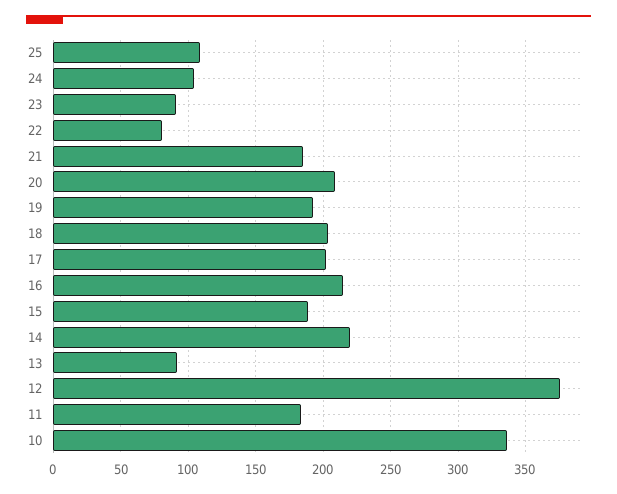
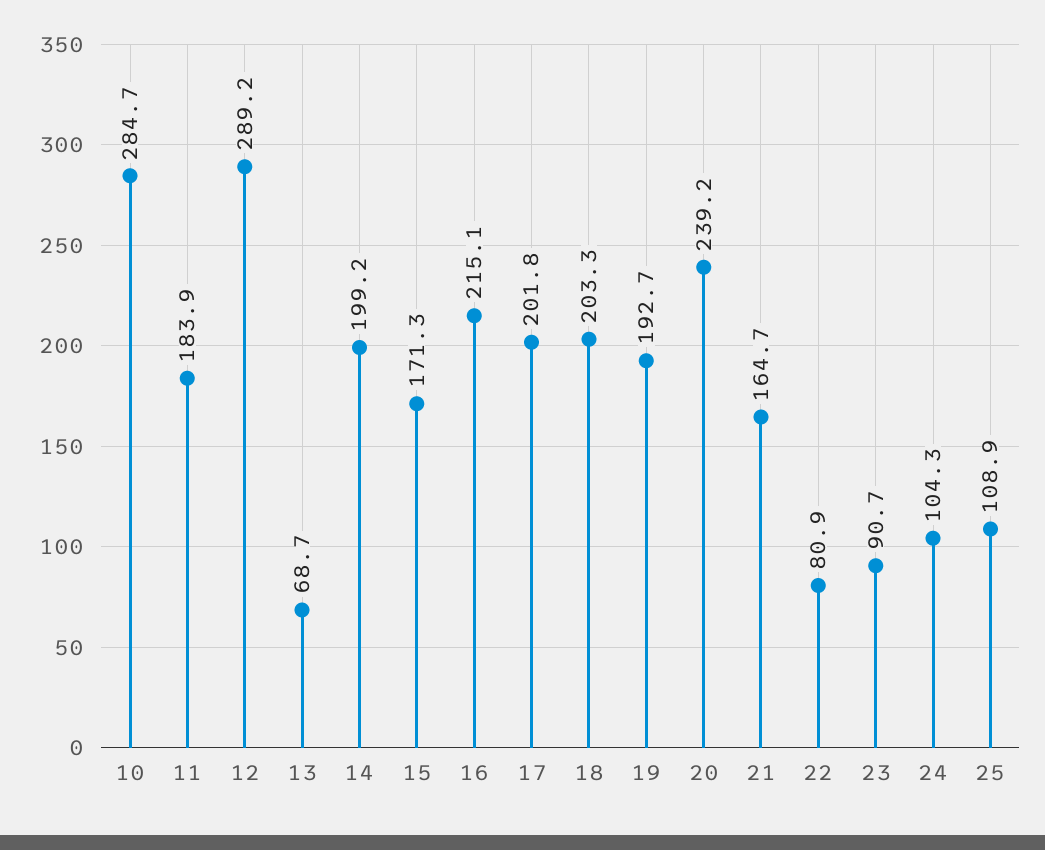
  {
    "25": 108.9,
    "24": 104.3,
    "23": 90.7,
    "22": 80.9,
-   "21": 185,
+   "21": 164.7,
-   "20": 210,
+   "20": 239.2,
    "19": 192.7,
    "18": 203.3,
    "17": 201.8,
    "16": 215.1,
-   "15": 190,
+   "15": 171.3,
-   "14": 220,
+   "14": 199.2,
-   "13": 90,
+   "13": 68.7,
-   "12": 375,
+   "12": 289.2,
    "11": 183.9,
-   "10": 335
+   "10": 284.7
  }

